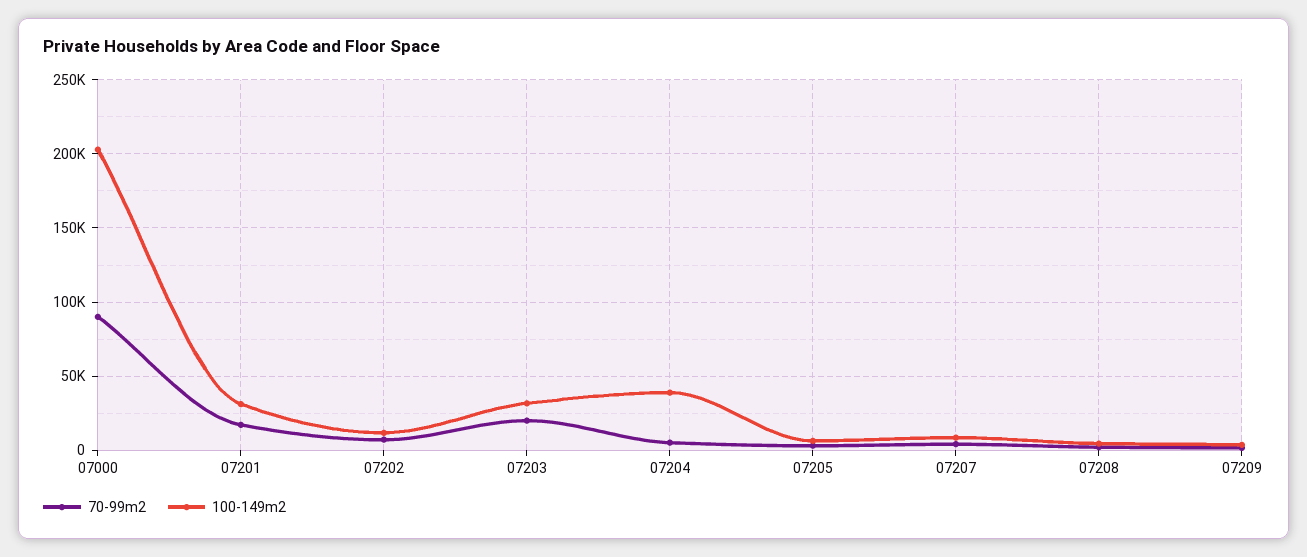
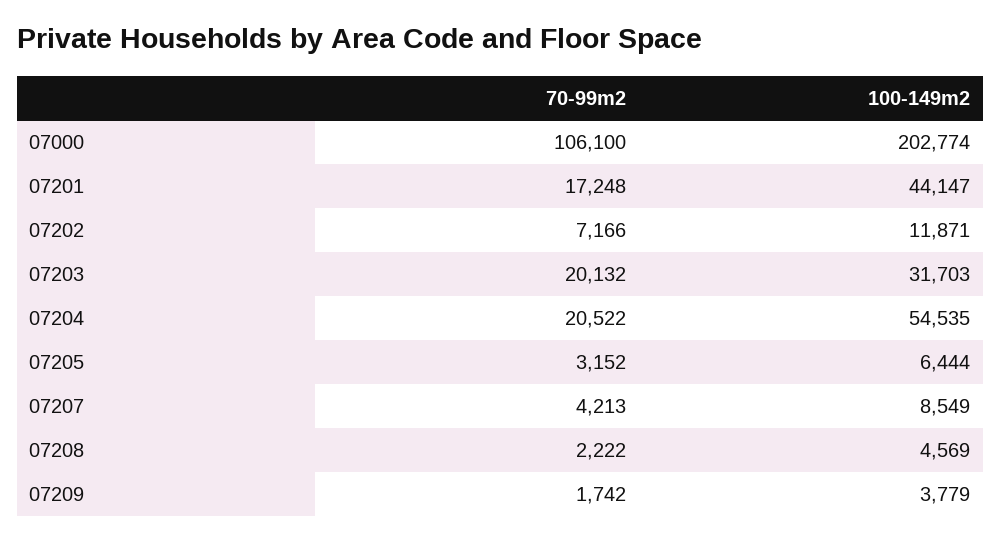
  {
    "70-99m2": {
-     "07000": 90000,
+     "07000": 106100,
      "07201": 17248,
      "07202": 7166,
      "07203": 20132,
-     "07204": 5000,
+     "07204": 20522,
      "07205": 3152,
      "07207": 4213,
      "07208": 2222,
      "07209": 1742
    },
    "100-149m2": {
      "07000": 202774,
-     "07201": 30000,
+     "07201": 44147,
      "07202": 11871,
      "07203": 31703,
-     "07204": 40000,
+     "07204": 54535,
      "07205": 6444,
      "07207": 8549,
      "07208": 4569,
      "07209": 3779
    }
  }

